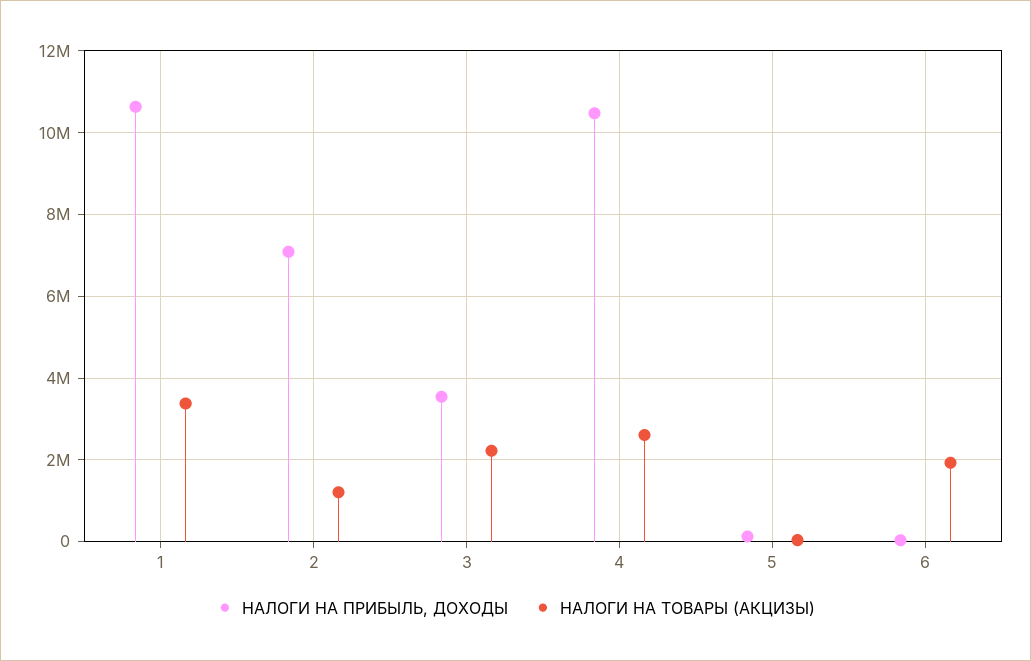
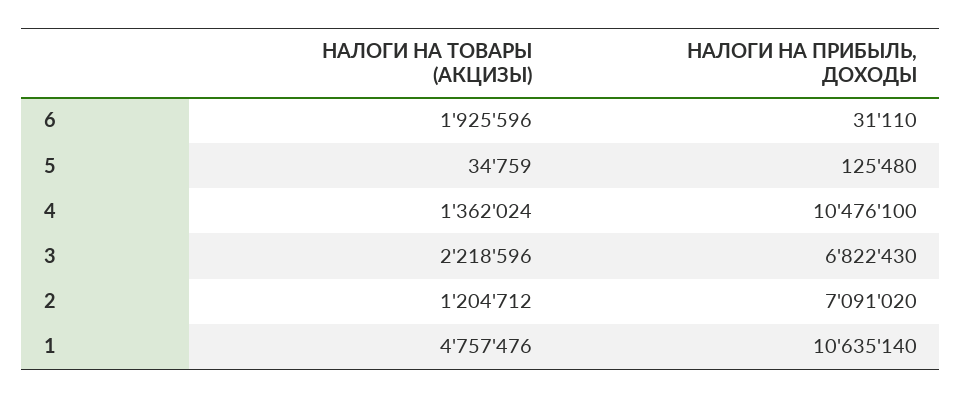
  {
    "НАЛОГИ НА ПРИБЫЛЬ, ДОХОДЫ": {
      "1": 10635140,
      "2": 7091020,
-     "3": 3600000,
+     "3": 6822430,
      "4": 10476100,
      "5": 125480,
      "6": 31110
    },
    "НАЛОГИ НА ТОВАРЫ (АКЦИЗЫ)": {
-     "1": 3400000,
+     "1": 4757476,
      "2": 1204712,
      "3": 2218596,
-     "4": 2600000,
+     "4": 1362024,
      "5": 34759,
      "6": 1925596
    }
  }

